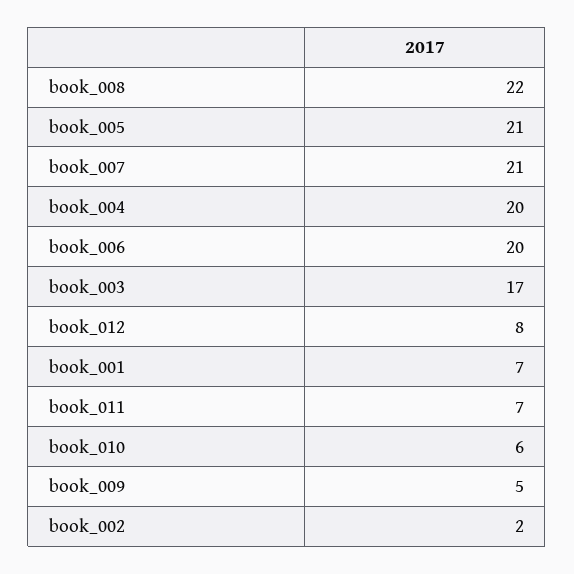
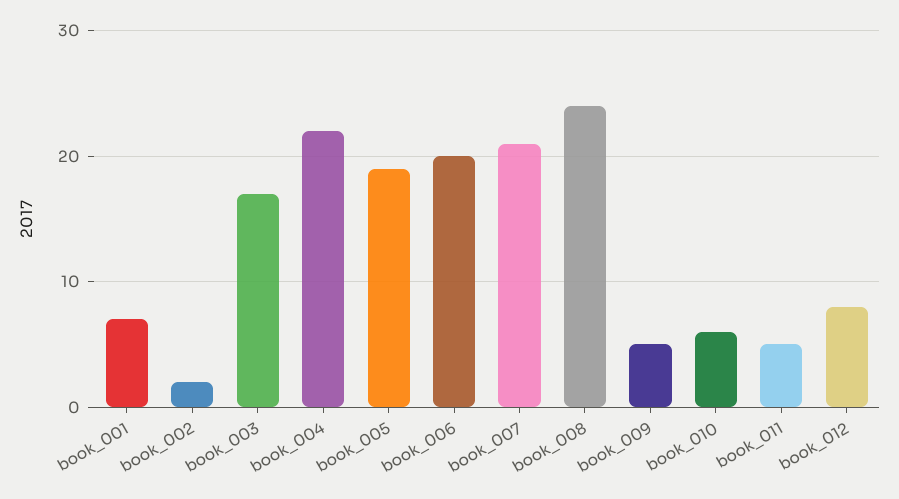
  {
-   "book_008": 22,
+   "book_008": 24,
-   "book_005": 21,
+   "book_005": 19,
    "book_007": 21,
-   "book_004": 20,
+   "book_004": 22,
    "book_006": 20,
    "book_003": 17,
    "book_012": 8,
    "book_001": 7,
-   "book_011": 7,
+   "book_011": 5,
    "book_010": 6,
    "book_009": 5,
    "book_002": 2
  }

